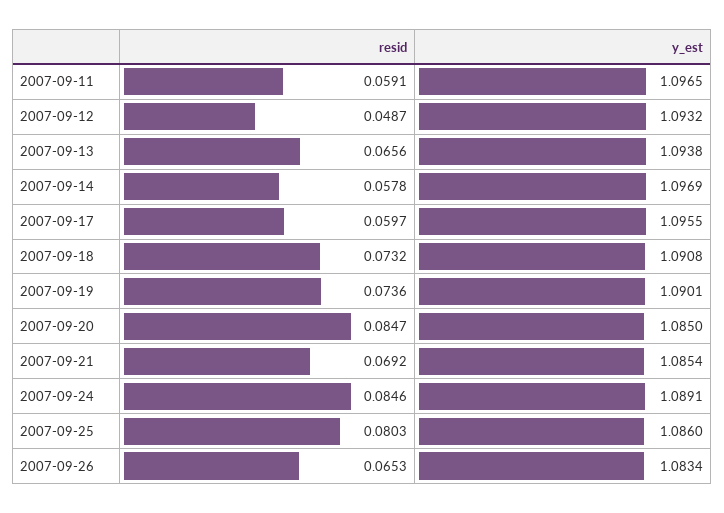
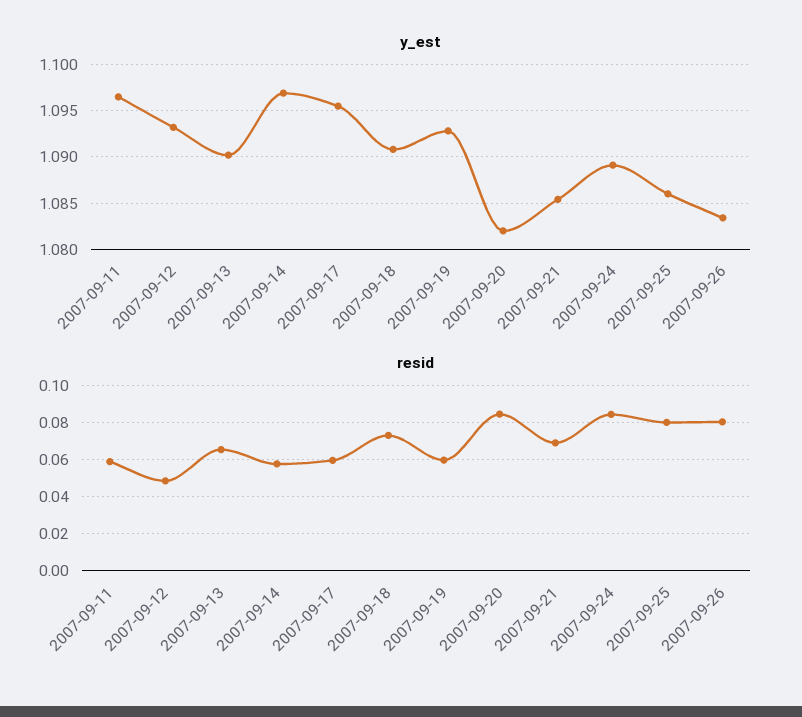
  {
    "resid": {
      "2007-09-11": 0.0591,
      "2007-09-12": 0.0487,
      "2007-09-13": 0.0656,
      "2007-09-14": 0.0578,
      "2007-09-17": 0.0597,
      "2007-09-18": 0.0732,
-     "2007-09-19": 0.0736,
+     "2007-09-19": 0.06,
      "2007-09-20": 0.0847,
      "2007-09-21": 0.0692,
      "2007-09-24": 0.0846,
      "2007-09-25": 0.0803,
-     "2007-09-26": 0.0653
+     "2007-09-26": 0.08
    },
    "y_est": {
      "2007-09-11": 1.0965,
      "2007-09-12": 1.0932,
-     "2007-09-13": 1.0938,
+     "2007-09-13": 1.09,
      "2007-09-14": 1.0969,
      "2007-09-17": 1.0955,
      "2007-09-18": 1.0908,
-     "2007-09-19": 1.0901,
+     "2007-09-19": 1.093,
-     "2007-09-20": 1.085,
+     "2007-09-20": 1.082,
      "2007-09-21": 1.0854,
      "2007-09-24": 1.0891,
      "2007-09-25": 1.086,
      "2007-09-26": 1.0834
    }
  }

